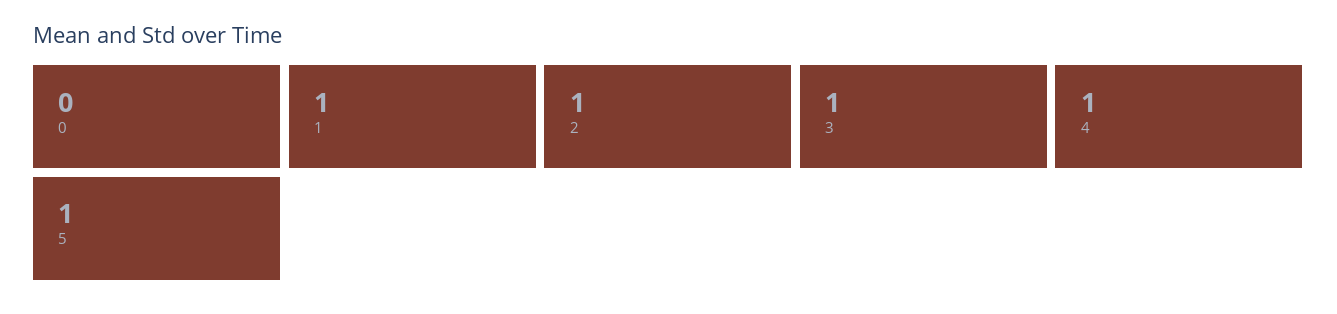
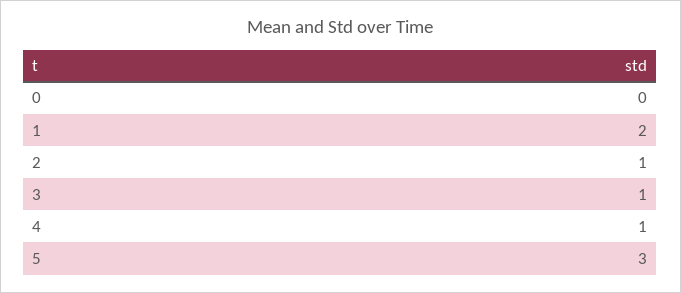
  {
    "0": 0,
-   "1": 1,
+   "1": 2,
    "2": 1,
    "3": 1,
    "4": 1,
-   "5": 1
+   "5": 3
  }

